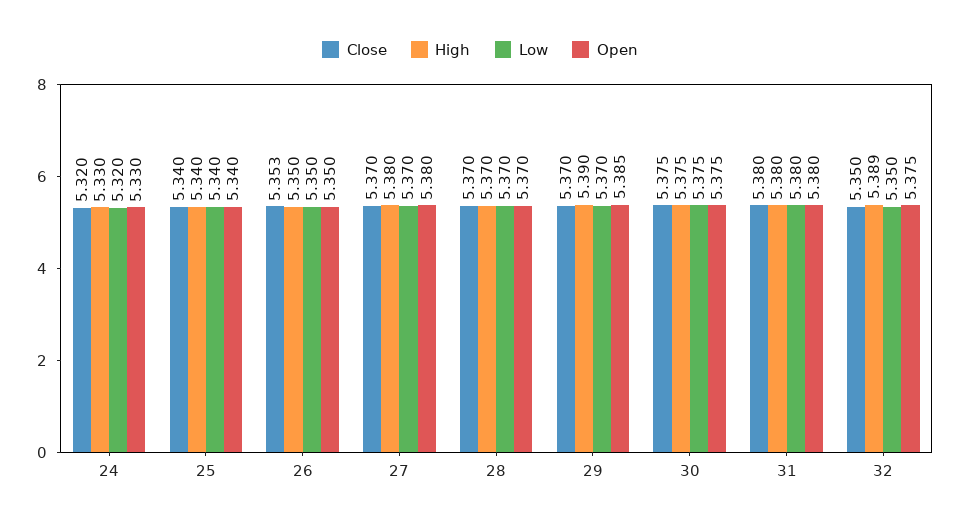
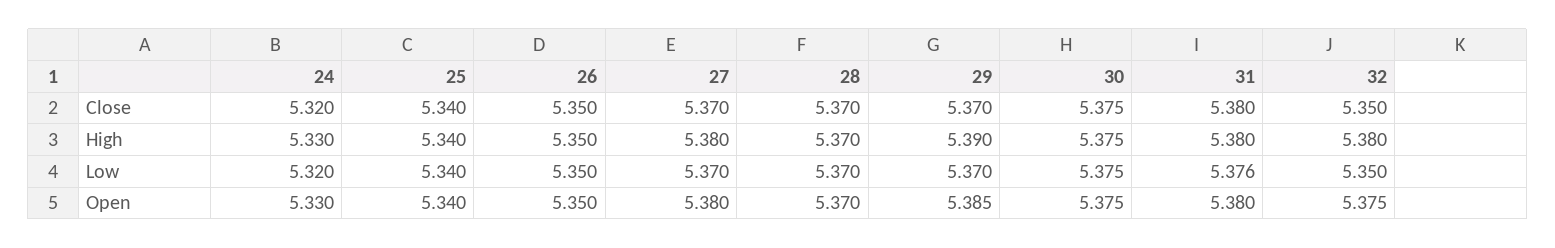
  {
    "Close": {
      "24": 5.32,
      "25": 5.34,
-     "26": 5.353,
+     "26": 5.35,
      "27": 5.37,
      "28": 5.37,
      "29": 5.37,
      "30": 5.375,
      "31": 5.38,
      "32": 5.35
    },
    "High": {
      "24": 5.33,
      "25": 5.34,
      "26": 5.35,
      "27": 5.38,
      "28": 5.37,
      "29": 5.39,
      "30": 5.375,
      "31": 5.38,
-     "32": 5.389
+     "32": 5.38
    },
    "Low": {
      "24": 5.32,
      "25": 5.34,
      "26": 5.35,
      "27": 5.37,
      "28": 5.37,
      "29": 5.37,
      "30": 5.375,
-     "31": 5.38,
+     "31": 5.376,
      "32": 5.35
    },
    "Open": {
      "24": 5.33,
      "25": 5.34,
      "26": 5.35,
      "27": 5.38,
      "28": 5.37,
      "29": 5.385,
      "30": 5.375,
      "31": 5.38,
      "32": 5.375
    }
  }

